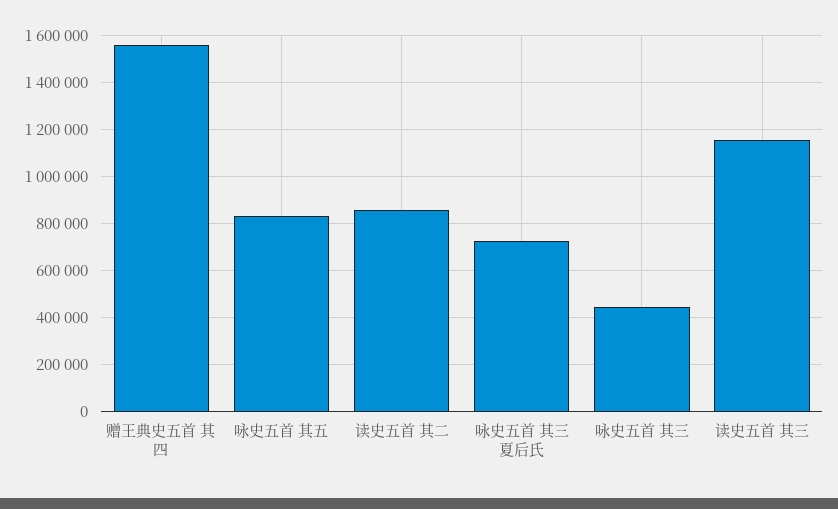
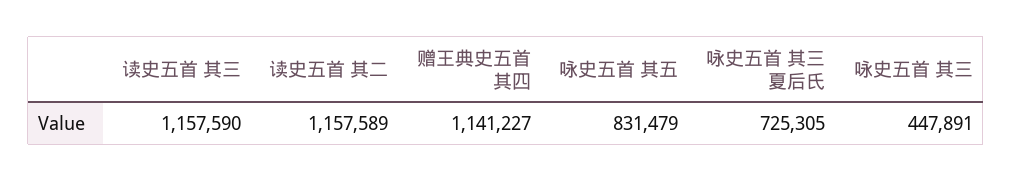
  {
-   "赠王典史五首 其四": 1550000,
+   "赠王典史五首 其四": 1141227,
    "咏史五首 其五": 831479,
-   "读史五首 其二": 850000,
+   "读史五首 其二": 1157589,
    "咏史五首 其三 夏后氏": 725305,
    "咏史五首 其三": 447891,
    "读史五首 其三": 1157590
  }

